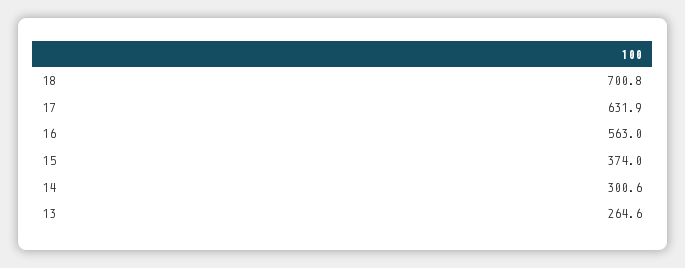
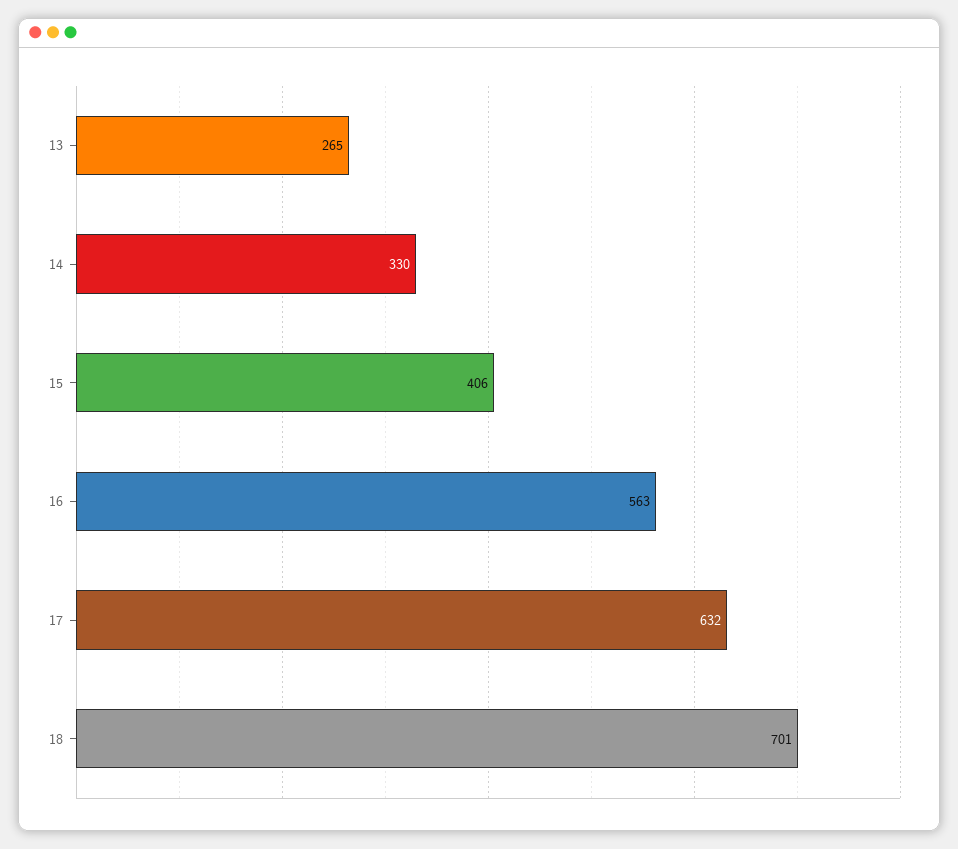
  {
    "18": 700.8,
    "17": 631.9,
    "16": 563,
-   "15": 374,
+   "15": 406,
-   "14": 300.6,
+   "14": 330,
    "13": 264.6
  }

